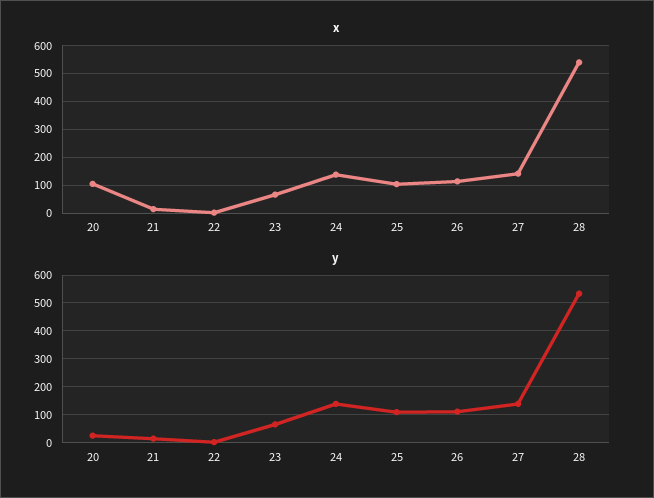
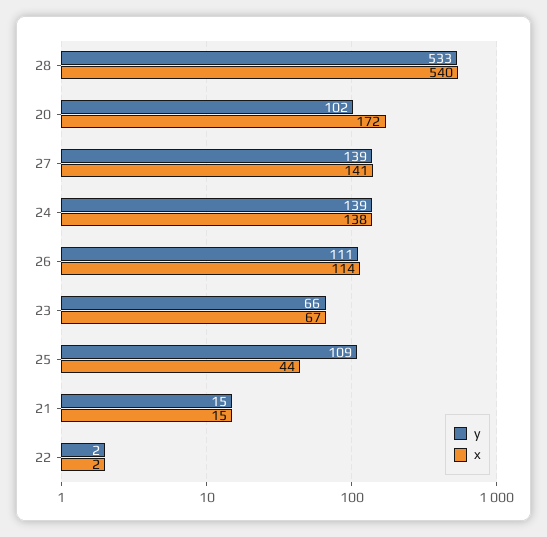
  {
    "x": {
-     "20": 100,
+     "20": 172,
      "21": 15,
      "22": 2,
      "23": 67,
      "24": 138,
-     "25": 100,
+     "25": 44,
      "26": 114,
      "27": 141,
      "28": 540
    },
    "y": {
-     "20": 25,
+     "20": 102,
      "21": 15,
      "22": 2,
      "23": 66,
      "24": 139,
      "25": 109,
      "26": 111,
      "27": 139,
      "28": 533
    }
  }

